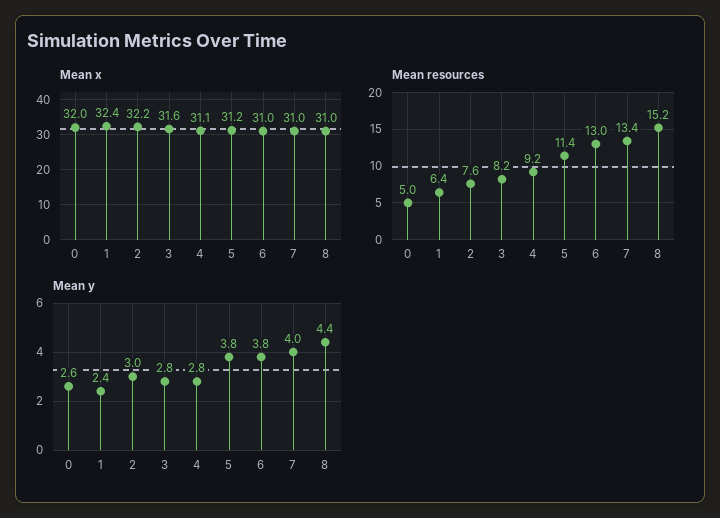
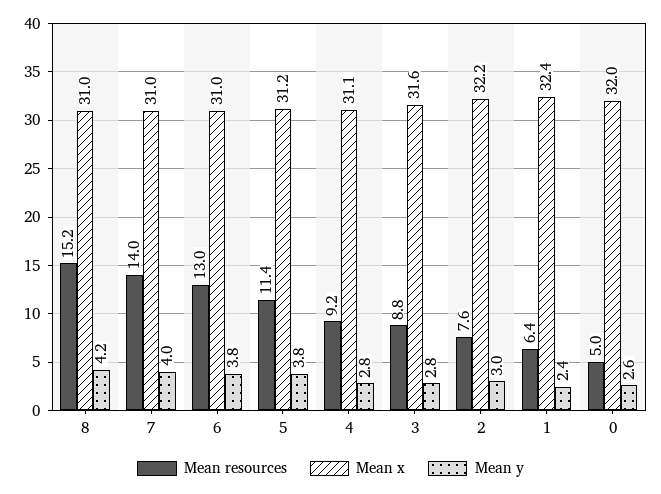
  {
    "Mean x": {
      "0": 32,
      "1": 32.4,
      "2": 32.2,
      "3": 31.6,
      "4": 31.1,
      "5": 31.2,
      "6": 31,
      "7": 31,
      "8": 31
    },
    "Mean resources": {
      "0": 5,
      "1": 6.4,
      "2": 7.6,
-     "3": 8.2,
+     "3": 8.8,
      "4": 9.2,
      "5": 11.4,
      "6": 13,
-     "7": 13.4,
+     "7": 14,
      "8": 15.2
    },
    "Mean y": {
      "0": 2.6,
      "1": 2.4,
      "2": 3,
      "3": 2.8,
      "4": 2.8,
      "5": 3.8,
      "6": 3.8,
      "7": 4,
-     "8": 4.4
+     "8": 4.2
    }
  }

